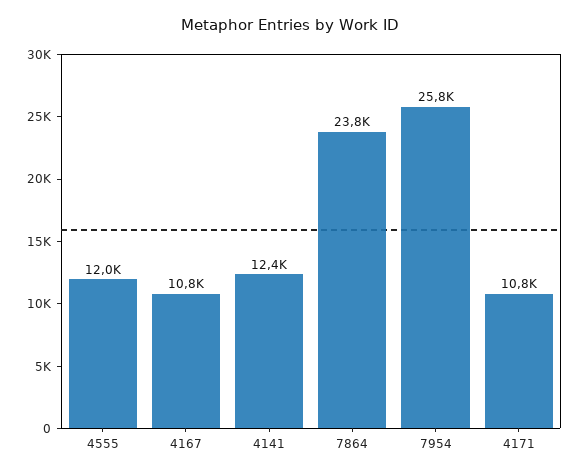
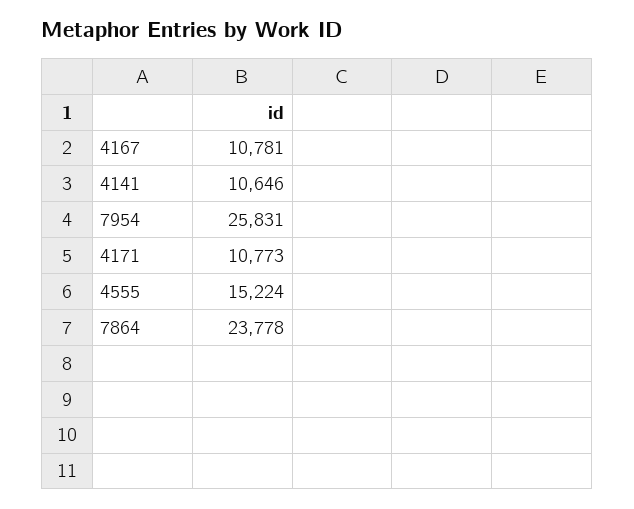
  {
-   "4555": 12000,
+   "4555": 15224,
    "4167": 10781,
-   "4141": 12400,
+   "4141": 10646,
    "7864": 23778,
    "7954": 25831,
    "4171": 10773
  }

